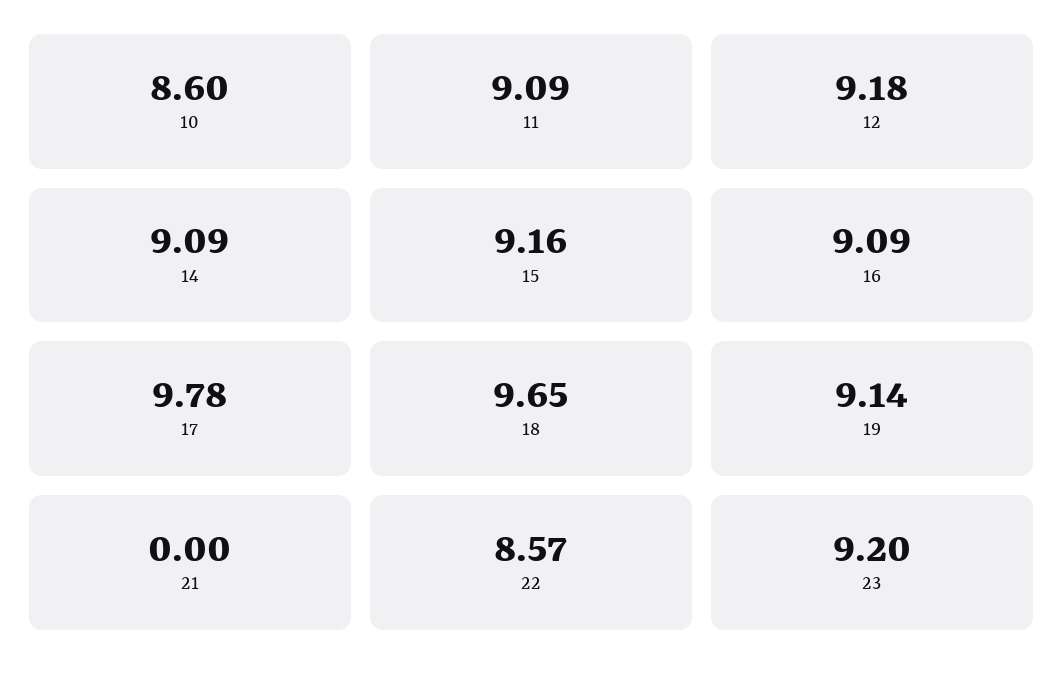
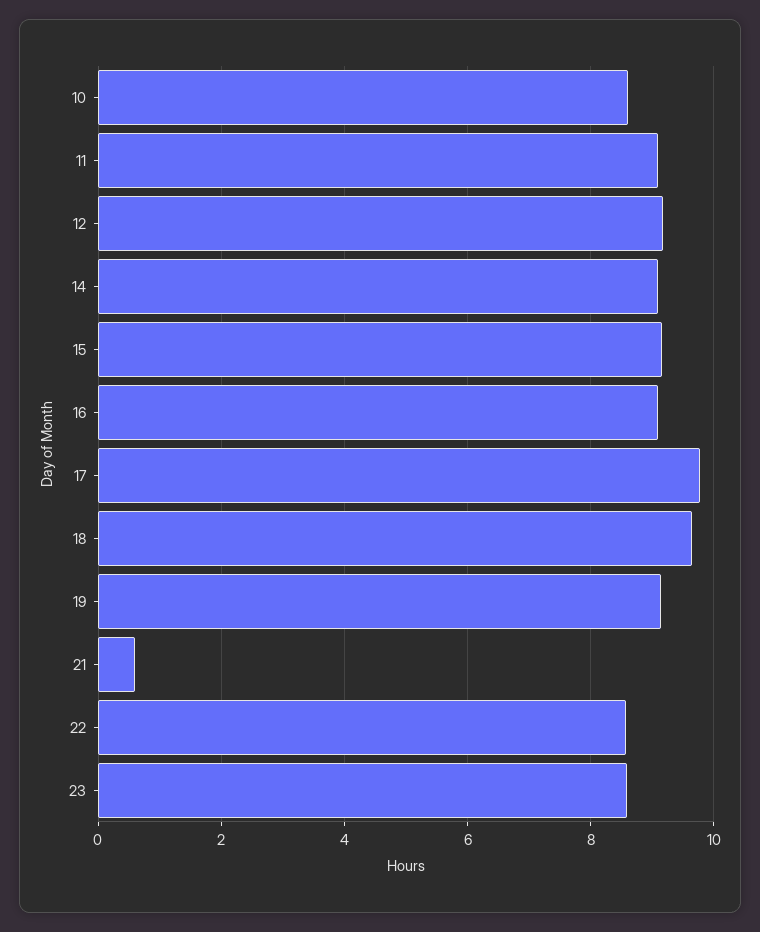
  {
    "10": 8.6,
    "11": 9.09,
    "12": 9.18,
    "14": 9.09,
    "15": 9.16,
    "16": 9.09,
    "17": 9.78,
    "18": 9.65,
    "19": 9.14,
-   "21": 0,
+   "21": 0.6,
    "22": 8.57,
-   "23": 9.2
+   "23": 8.6
  }

